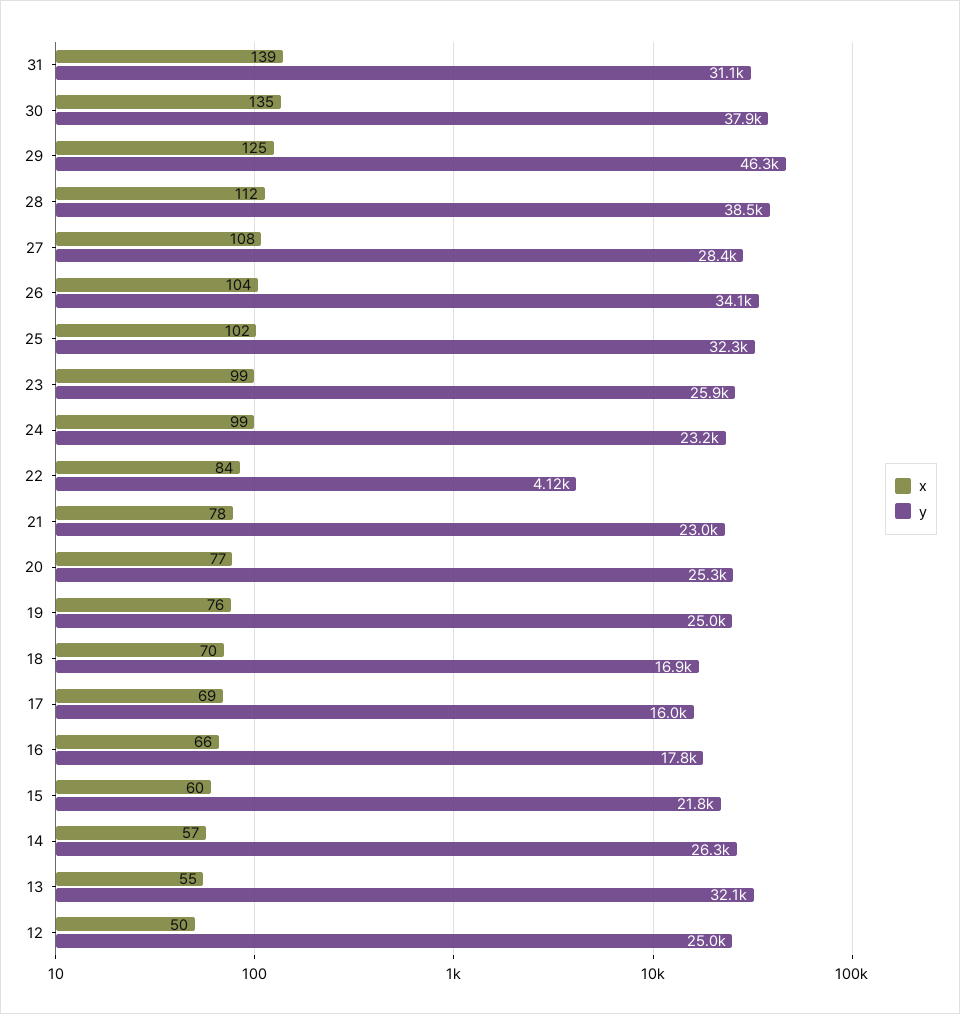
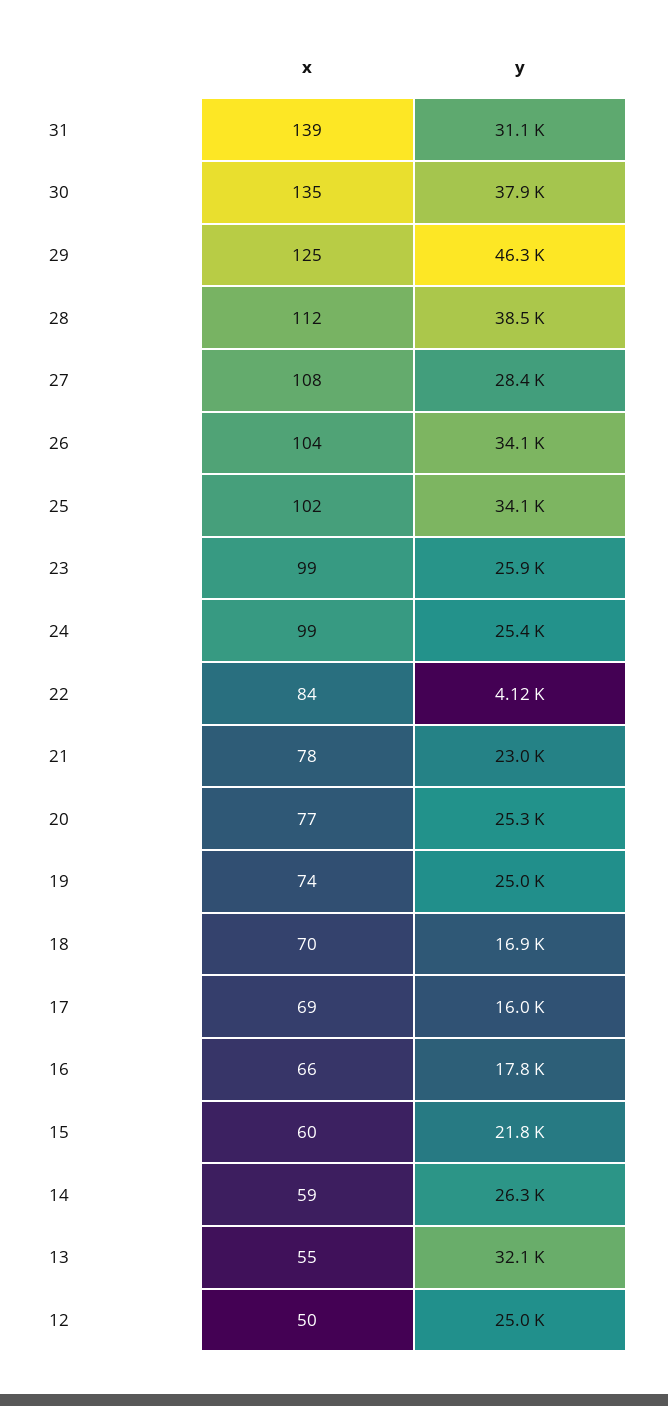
  {
    "x": {
      "31": 139,
      "30": 135,
      "29": 125,
      "28": 112,
      "27": 108,
      "26": 104,
      "25": 102,
      "23": 99,
      "24": 99,
      "22": 84,
      "21": 78,
      "20": 77,
-     "19": 76,
+     "19": 74,
      "18": 70,
      "17": 69,
      "16": 66,
      "15": 60,
-     "14": 57,
+     "14": 59,
      "13": 55,
      "12": 50
    },
    "y": {
      "31": 31100,
      "30": 37900,
      "29": 46300,
      "28": 38500,
      "27": 28400,
      "26": 34100,
-     "25": 32300,
+     "25": 34100,
      "23": 25900,
-     "24": 23200,
+     "24": 25400,
      "22": 4120,
      "21": 23000,
      "20": 25300,
      "19": 25000,
      "18": 16900,
      "17": 16000,
      "16": 17800,
      "15": 21800,
      "14": 26300,
      "13": 32100,
      "12": 25000
    }
  }

